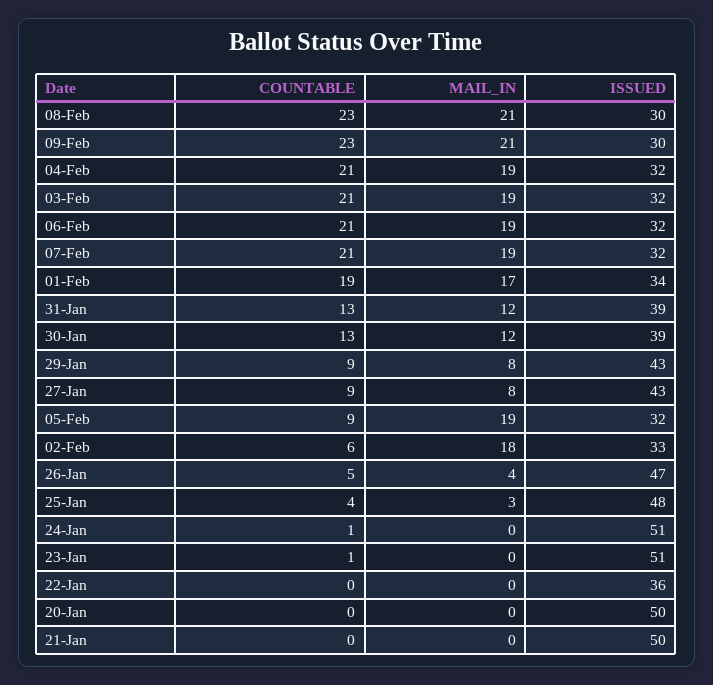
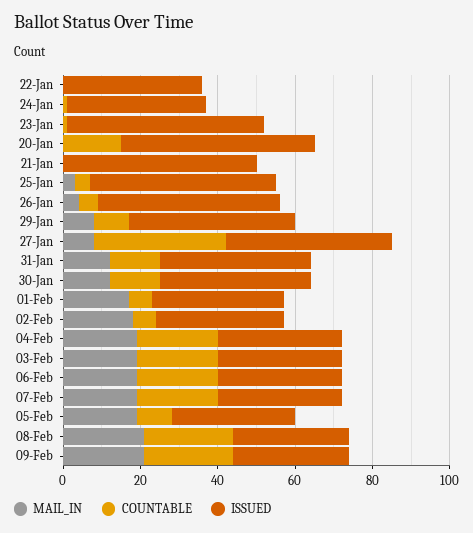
  {
    "COUNTABLE": {
      "08-Feb": 23,
      "09-Feb": 23,
      "04-Feb": 21,
      "03-Feb": 21,
      "06-Feb": 21,
      "07-Feb": 21,
-     "01-Feb": 19,
+     "01-Feb": 5,
      "31-Jan": 13,
      "30-Jan": 13,
      "29-Jan": 9,
-     "27-Jan": 9,
+     "27-Jan": 35,
      "05-Feb": 9,
      "02-Feb": 6,
      "26-Jan": 5,
      "25-Jan": 4,
      "24-Jan": 1,
      "23-Jan": 1,
      "22-Jan": 0,
-     "20-Jan": 0,
+     "20-Jan": 15,
      "21-Jan": 0
    },
    "MAIL_IN": {
      "08-Feb": 21,
      "09-Feb": 21,
      "04-Feb": 19,
      "03-Feb": 19,
      "06-Feb": 19,
      "07-Feb": 19,
      "01-Feb": 17,
      "31-Jan": 12,
      "30-Jan": 12,
      "29-Jan": 8,
      "27-Jan": 8,
      "05-Feb": 19,
      "02-Feb": 18,
      "26-Jan": 4,
      "25-Jan": 3,
      "24-Jan": 0,
      "23-Jan": 0,
      "22-Jan": 0,
      "20-Jan": 0,
      "21-Jan": 0
    },
    "ISSUED": {
      "08-Feb": 30,
      "09-Feb": 30,
      "04-Feb": 32,
      "03-Feb": 32,
      "06-Feb": 32,
      "07-Feb": 32,
      "01-Feb": 34,
      "31-Jan": 39,
      "30-Jan": 39,
      "29-Jan": 43,
      "27-Jan": 43,
      "05-Feb": 32,
      "02-Feb": 33,
      "26-Jan": 47,
      "25-Jan": 48,
-     "24-Jan": 51,
+     "24-Jan": 35,
      "23-Jan": 51,
      "22-Jan": 36,
      "20-Jan": 50,
      "21-Jan": 50
    }
  }

